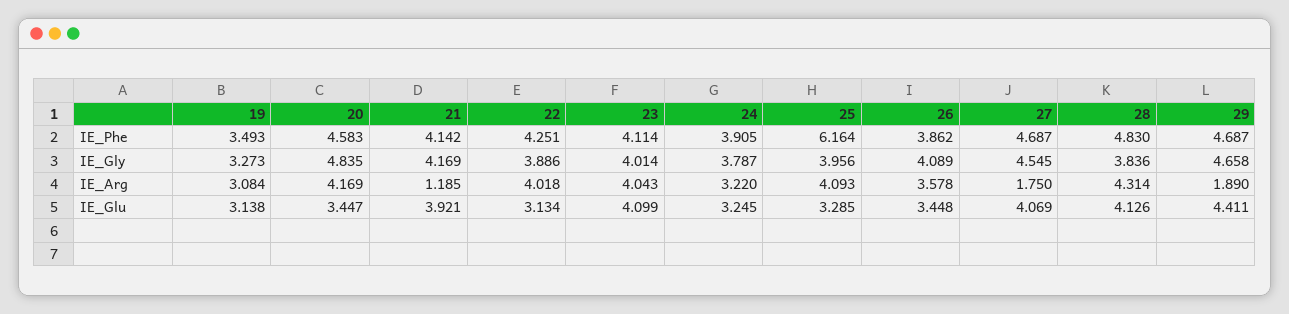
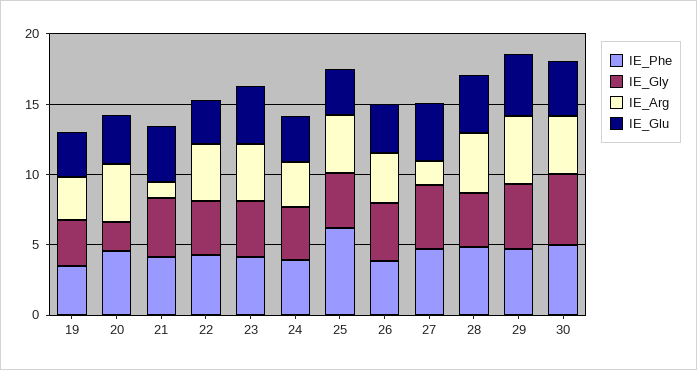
  {
    "IE_Phe": {
      "19": 3.493,
      "20": 4.583,
      "21": 4.142,
      "22": 4.251,
      "23": 4.114,
      "24": 3.905,
      "25": 6.164,
      "26": 3.862,
      "27": 4.687,
      "28": 4.83,
-     "29": 4.687
+     "29": 4.687,
+     "30": 5
    },
    "IE_Gly": {
      "19": 3.273,
-     "20": 4.835,
+     "20": 2,
      "21": 4.169,
      "22": 3.886,
      "23": 4.014,
      "24": 3.787,
      "25": 3.956,
      "26": 4.089,
      "27": 4.545,
      "28": 3.836,
-     "29": 4.658
+     "29": 4.658,
+     "30": 5
    },
    "IE_Arg": {
      "19": 3.084,
      "20": 4.169,
      "21": 1.185,
      "22": 4.018,
      "23": 4.043,
      "24": 3.22,
      "25": 4.093,
      "26": 3.578,
      "27": 1.75,
      "28": 4.314,
-     "29": 1.89
+     "29": 5,
+     "30": 4
    },
    "IE_Glu": {
      "19": 3.138,
      "20": 3.447,
      "21": 3.921,
      "22": 3.134,
      "23": 4.099,
      "24": 3.245,
      "25": 3.285,
      "26": 3.448,
      "27": 4.069,
      "28": 4.126,
-     "29": 4.411
+     "29": 4.411,
+     "30": 4
    }
  }

